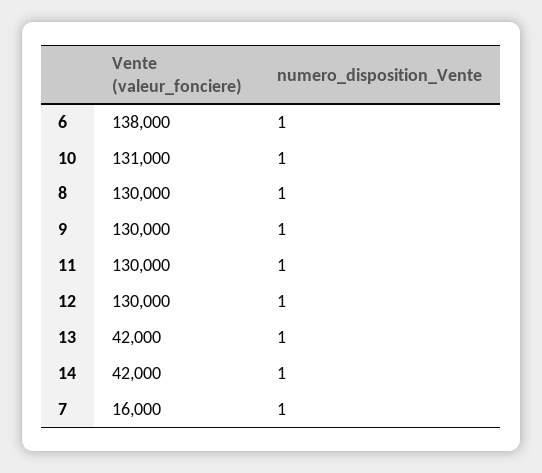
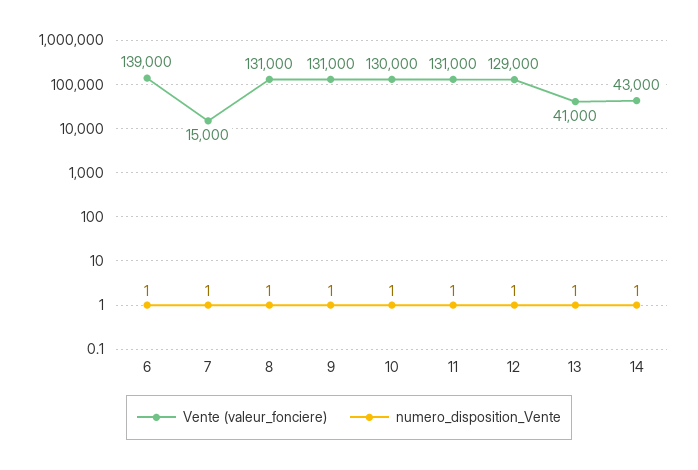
  {
    "Vente (valeur_fonciere)": {
-     "6": 138000,
+     "6": 139000,
-     "10": 131000,
+     "10": 130000,
-     "8": 130000,
+     "8": 131000,
-     "9": 130000,
+     "9": 131000,
-     "11": 130000,
+     "11": 131000,
-     "12": 130000,
+     "12": 129000,
-     "13": 42000,
+     "13": 41000,
-     "14": 42000,
+     "14": 43000,
-     "7": 16000
+     "7": 15000
    },
    "numero_disposition_Vente": {
      "6": 1,
      "10": 1,
      "8": 1,
      "9": 1,
      "11": 1,
      "12": 1,
      "13": 1,
      "14": 1,
      "7": 1
    }
  }

